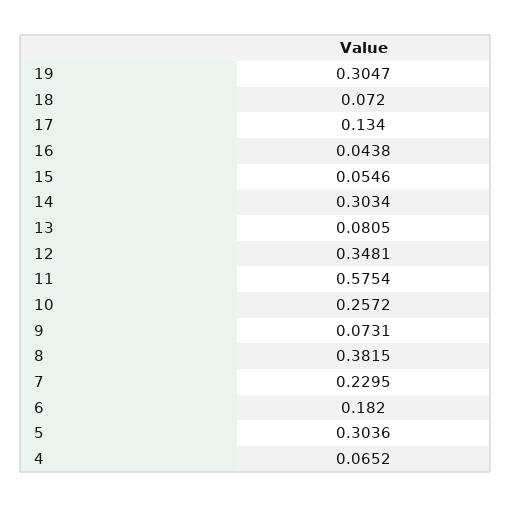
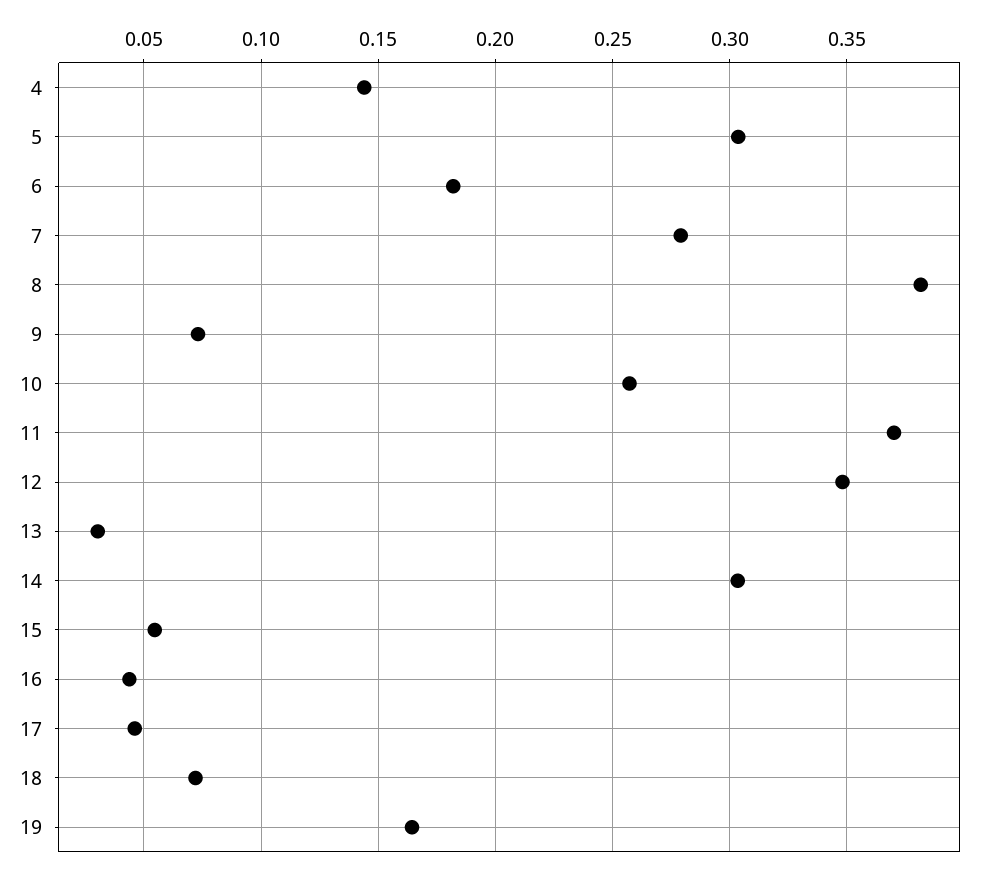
  {
-   "19": 0.3047,
+   "19": 0.165,
    "18": 0.072,
-   "17": 0.134,
+   "17": 0.045,
    "16": 0.0438,
    "15": 0.0546,
    "14": 0.3034,
-   "13": 0.0805,
+   "13": 0.03,
    "12": 0.3481,
-   "11": 0.5754,
+   "11": 0.37,
    "10": 0.2572,
    "9": 0.0731,
    "8": 0.3815,
-   "7": 0.2295,
+   "7": 0.28,
    "6": 0.182,
    "5": 0.3036,
-   "4": 0.0652
+   "4": 0.145
  }

